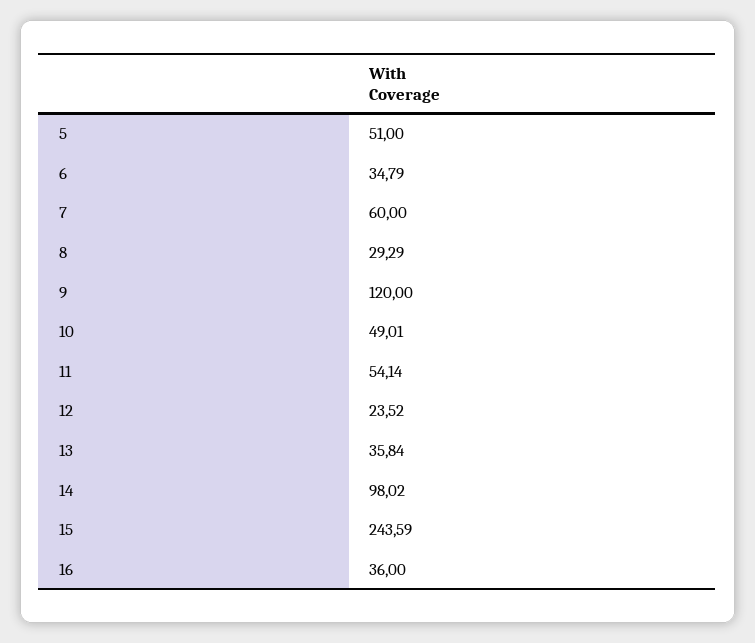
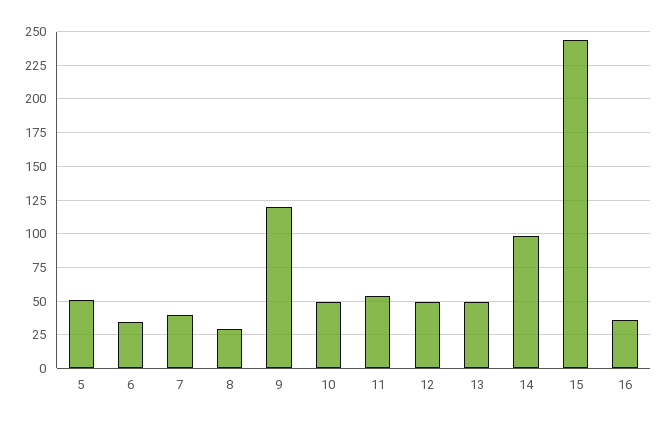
  {
    "5": 51,
    "6": 34.79,
-   "7": 60,
+   "7": 40,
    "8": 29.29,
    "9": 120,
    "10": 49.01,
    "11": 54.14,
-   "12": 23.52,
+   "12": 50,
-   "13": 35.84,
+   "13": 50,
    "14": 98.02,
    "15": 243.59,
    "16": 36
  }

